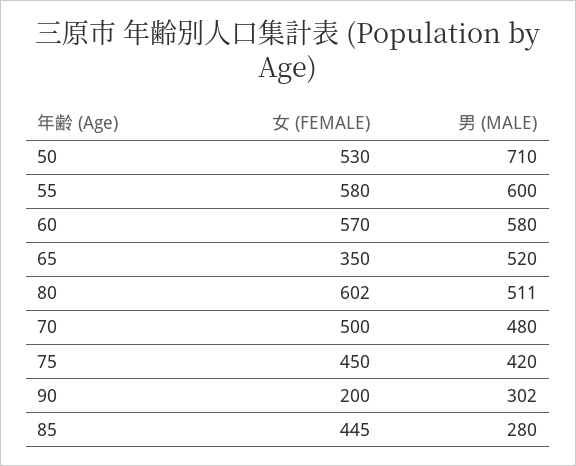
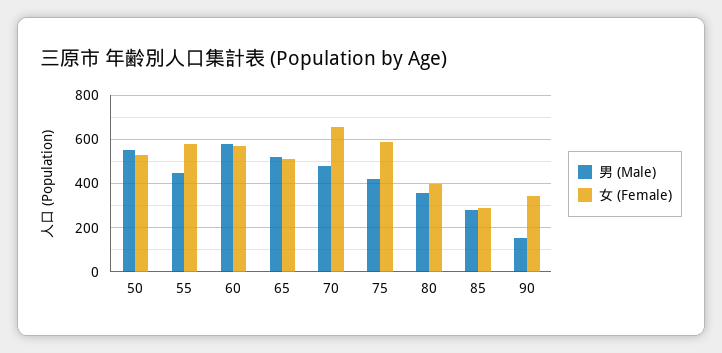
  {
    "女 (FEMALE)": {
      "50": 530,
      "55": 580,
      "60": 570,
-     "65": 350,
+     "65": 500,
-     "80": 602,
+     "80": 400,
-     "70": 500,
+     "70": 650,
-     "75": 450,
+     "75": 600,
-     "90": 200,
+     "90": 350,
-     "85": 445
+     "85": 300
    },
    "男 (MALE)": {
-     "50": 710,
+     "50": 550,
-     "55": 600,
+     "55": 450,
      "60": 580,
      "65": 520,
-     "80": 511,
+     "80": 350,
      "70": 480,
      "75": 420,
-     "90": 302,
+     "90": 150,
      "85": 280
    }
  }

